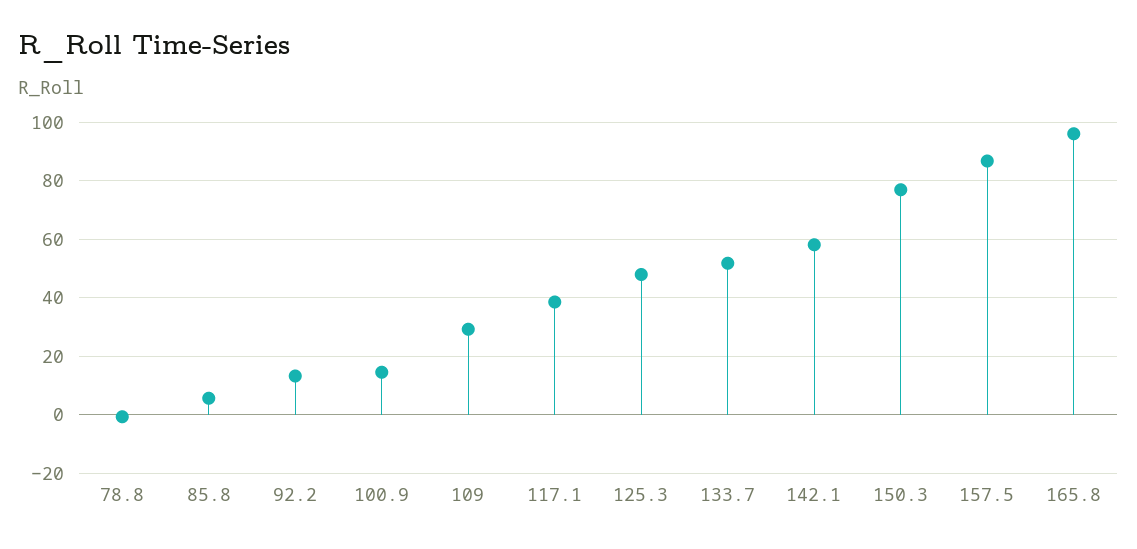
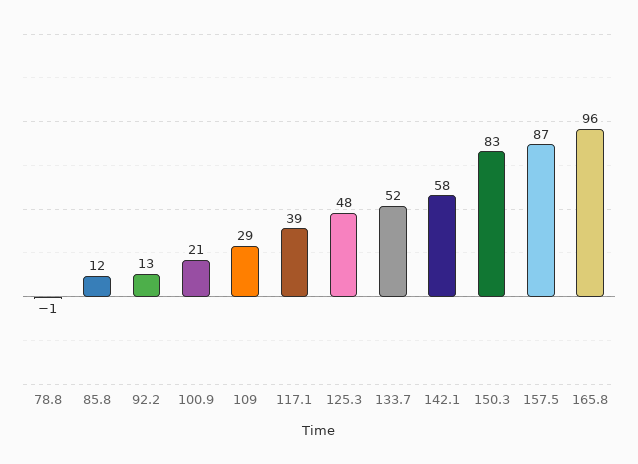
  {
    "78.8": -1,
-   "85.8": 5,
+   "85.8": 12,
    "92.2": 13,
-   "100.9": 15,
+   "100.9": 21,
    "109": 29,
    "117.1": 39,
    "125.3": 48,
    "133.7": 52,
    "142.1": 58,
-   "150.3": 77.5,
+   "150.3": 83,
    "157.5": 87,
    "165.8": 96
  }

